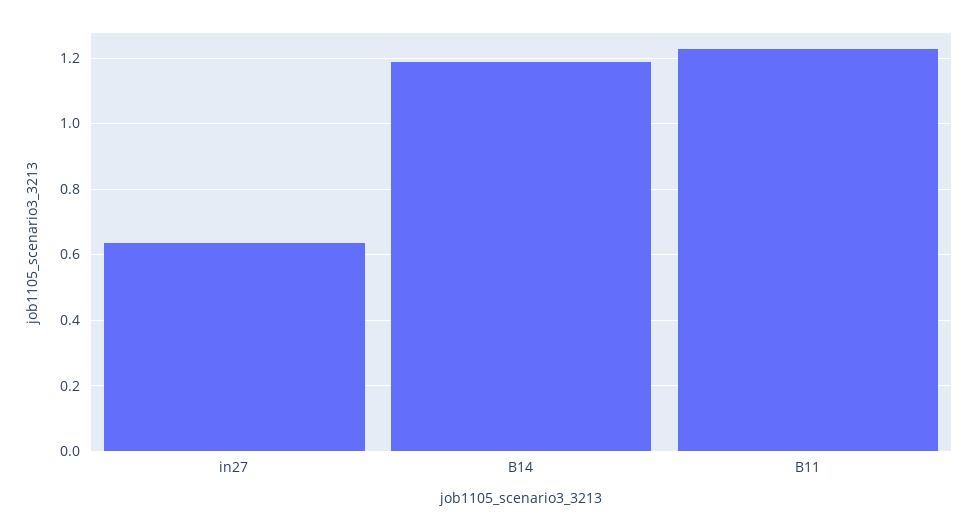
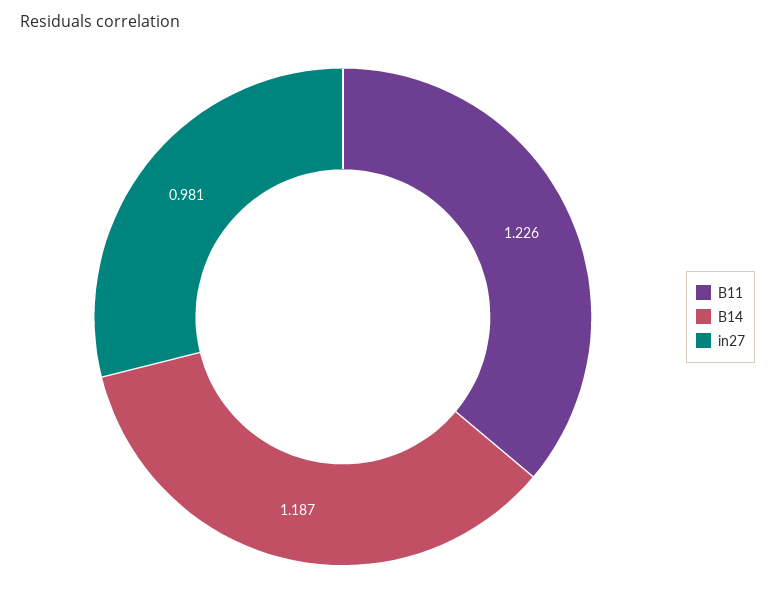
  {
-   "in27": 0.64,
+   "in27": 0.981,
    "B14": 1.187,
    "B11": 1.226
  }

